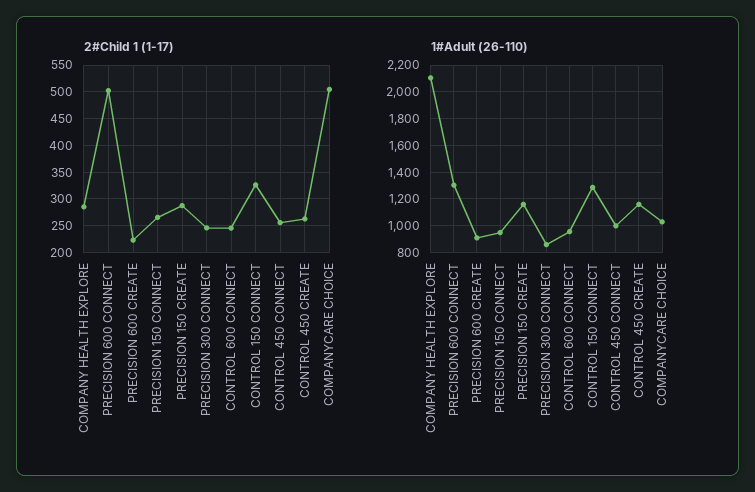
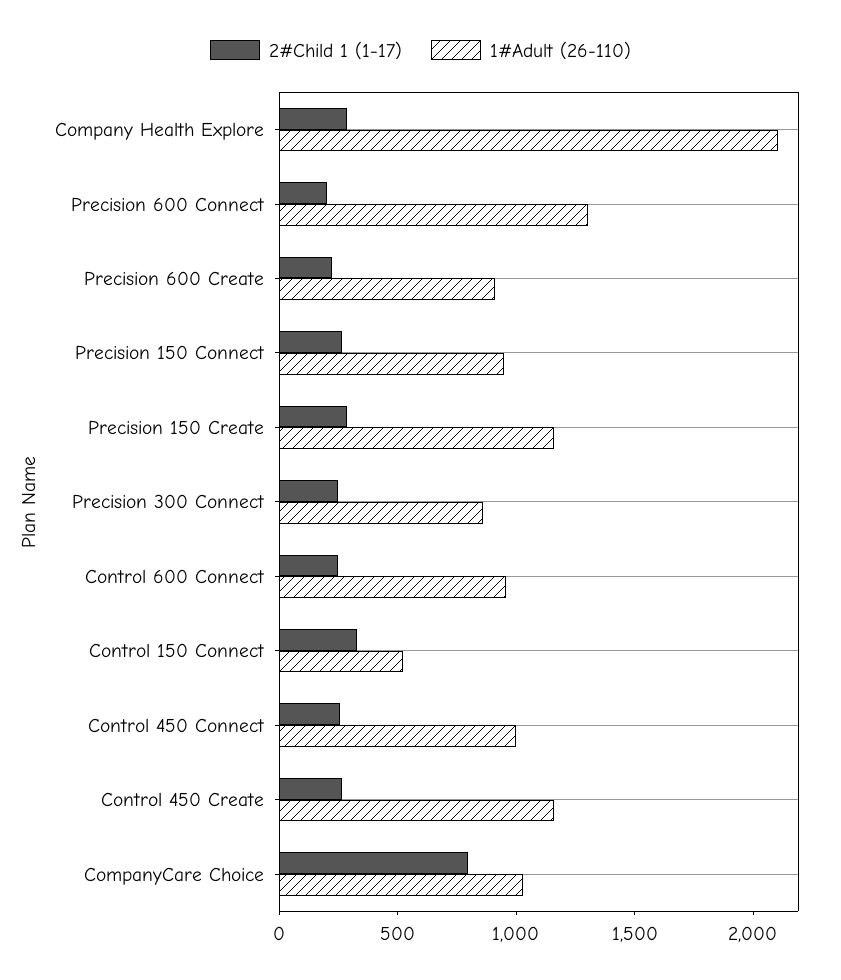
  {
    "2#Child 1 (1-17)": {
      "COMPANY HEALTH EXPLORE": 275,
-     "PRECISION 600 CONNECT": 500,
+     "PRECISION 600 CONNECT": 200,
      "PRECISION 600 CREATE": 225,
      "PRECISION 150 CONNECT": 275,
      "PRECISION 150 CREATE": 275,
      "PRECISION 300 CONNECT": 250,
      "CONTROL 600 CONNECT": 250,
      "CONTROL 150 CONNECT": 325,
      "CONTROL 450 CONNECT": 250,
      "CONTROL 450 CREATE": 275,
-     "COMPANYCARE CHOICE": 500
+     "COMPANYCARE CHOICE": 800
    },
    "1#Adult (26-110)": {
      "COMPANY HEALTH EXPLORE": 2100,
      "PRECISION 600 CONNECT": 1300,
      "PRECISION 600 CREATE": 900,
      "PRECISION 150 CONNECT": 950,
      "PRECISION 150 CREATE": 1150,
      "PRECISION 300 CONNECT": 850,
      "CONTROL 600 CONNECT": 950,
-     "CONTROL 150 CONNECT": 1300,
+     "CONTROL 150 CONNECT": 500,
      "CONTROL 450 CONNECT": 1000,
      "CONTROL 450 CREATE": 1150,
      "COMPANYCARE CHOICE": 1050
    }
  }

